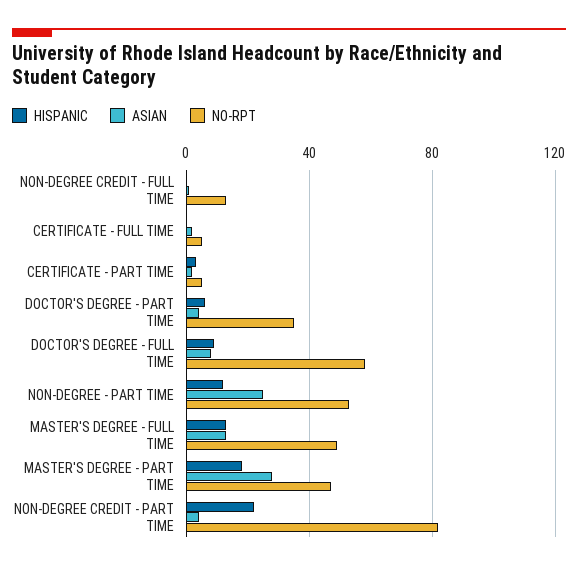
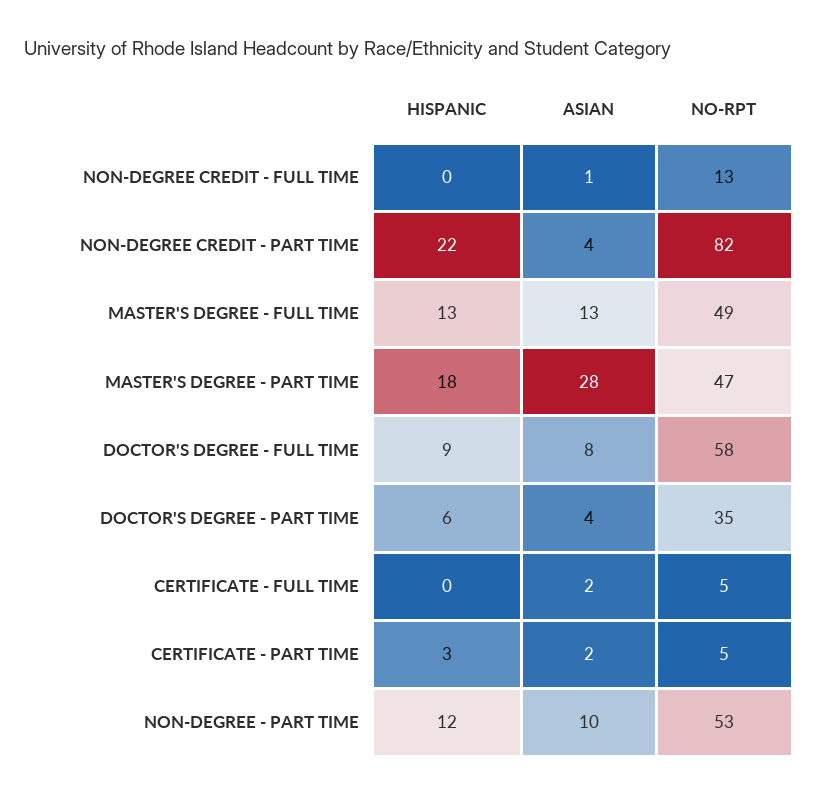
  {
    "HISPANIC": {
      "NON-DEGREE CREDIT - FULL TIME": 0,
      "CERTIFICATE - FULL TIME": 0,
      "CERTIFICATE - PART TIME": 3,
      "DOCTOR'S DEGREE - PART TIME": 6,
      "DOCTOR'S DEGREE - FULL TIME": 9,
      "NON-DEGREE - PART TIME": 12,
      "MASTER'S DEGREE - FULL TIME": 13,
      "MASTER'S DEGREE - PART TIME": 18,
      "NON-DEGREE CREDIT - PART TIME": 22
    },
    "ASIAN": {
      "NON-DEGREE CREDIT - FULL TIME": 1,
      "CERTIFICATE - FULL TIME": 2,
      "CERTIFICATE - PART TIME": 2,
      "DOCTOR'S DEGREE - PART TIME": 4,
      "DOCTOR'S DEGREE - FULL TIME": 8,
-     "NON-DEGREE - PART TIME": 25,
+     "NON-DEGREE - PART TIME": 10,
      "MASTER'S DEGREE - FULL TIME": 13,
      "MASTER'S DEGREE - PART TIME": 28,
      "NON-DEGREE CREDIT - PART TIME": 4
    },
    "NO-RPT": {
      "NON-DEGREE CREDIT - FULL TIME": 13,
      "CERTIFICATE - FULL TIME": 5,
      "CERTIFICATE - PART TIME": 5,
      "DOCTOR'S DEGREE - PART TIME": 35,
      "DOCTOR'S DEGREE - FULL TIME": 58,
      "NON-DEGREE - PART TIME": 53,
      "MASTER'S DEGREE - FULL TIME": 49,
      "MASTER'S DEGREE - PART TIME": 47,
      "NON-DEGREE CREDIT - PART TIME": 82
    }
  }

